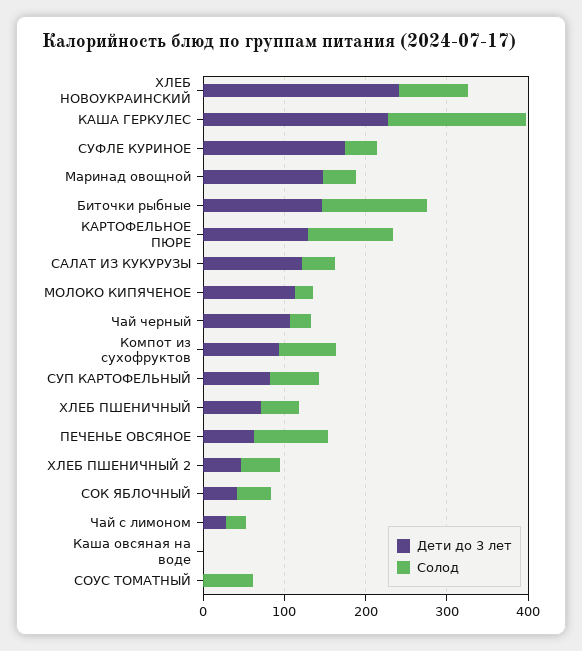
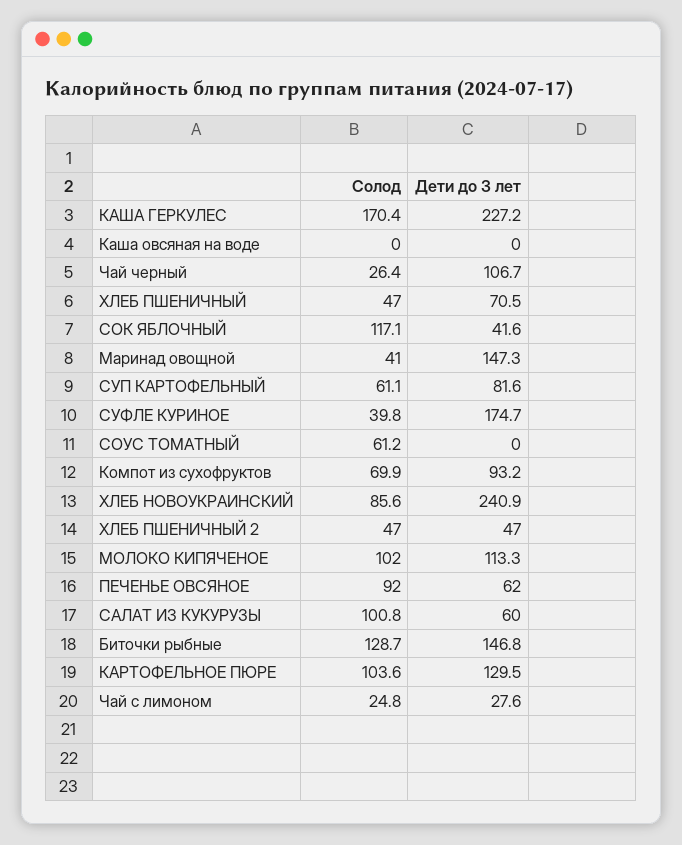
  {
    "Дети до 3 лет": {
      "ХЛЕБ НОВОУКРАИНСКИЙ": 240.9,
      "КАША ГЕРКУЛЕС": 227.2,
      "СУФЛЕ КУРИНОЕ": 174.7,
      "Маринад овощной": 147.3,
      "Биточки рыбные": 146.8,
      "КАРТОФЕЛЬНОЕ ПЮРЕ": 129.5,
-     "САЛАТ ИЗ КУКУРУЗЫ": 120,
+     "САЛАТ ИЗ КУКУРУЗЫ": 60,
      "МОЛОКО КИПЯЧЕНОЕ": 113.3,
      "Чай черный": 106.7,
      "Компот из сухофруктов": 93.2,
      "СУП КАРТОФЕЛЬНЫЙ": 81.6,
      "ХЛЕБ ПШЕНИЧНЫЙ": 70.5,
      "ПЕЧЕНЬЕ ОВСЯНОЕ": 62,
      "ХЛЕБ ПШЕНИЧНЫЙ 2": 47,
      "СОК ЯБЛОЧНЫЙ": 41.6,
      "Чай с лимоном": 27.6,
      "Каша овсяная на воде": 0,
      "СОУС ТОМАТНЫЙ": 0
    },
    "Солод": {
      "ХЛЕБ НОВОУКРАИНСКИЙ": 85.6,
      "КАША ГЕРКУЛЕС": 170.4,
      "СУФЛЕ КУРИНОЕ": 39.8,
      "Маринад овощной": 41,
      "Биточки рыбные": 128.7,
      "КАРТОФЕЛЬНОЕ ПЮРЕ": 103.6,
-     "САЛАТ ИЗ КУКУРУЗЫ": 40,
+     "САЛАТ ИЗ КУКУРУЗЫ": 100.8,
-     "МОЛОКО КИПЯЧЕНОЕ": 20,
+     "МОЛОКО КИПЯЧЕНОЕ": 102,
      "Чай черный": 26.4,
      "Компот из сухофруктов": 69.9,
      "СУП КАРТОФЕЛЬНЫЙ": 61.1,
      "ХЛЕБ ПШЕНИЧНЫЙ": 47,
      "ПЕЧЕНЬЕ ОВСЯНОЕ": 92,
      "ХЛЕБ ПШЕНИЧНЫЙ 2": 47,
-     "СОК ЯБЛОЧНЫЙ": 40,
+     "СОК ЯБЛОЧНЫЙ": 117.1,
      "Чай с лимоном": 24.8,
      "Каша овсяная на воде": 0,
      "СОУС ТОМАТНЫЙ": 61.2
    }
  }

